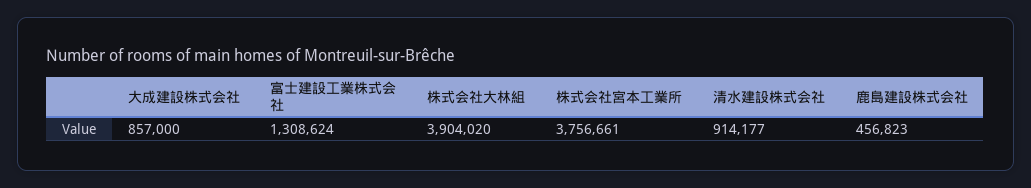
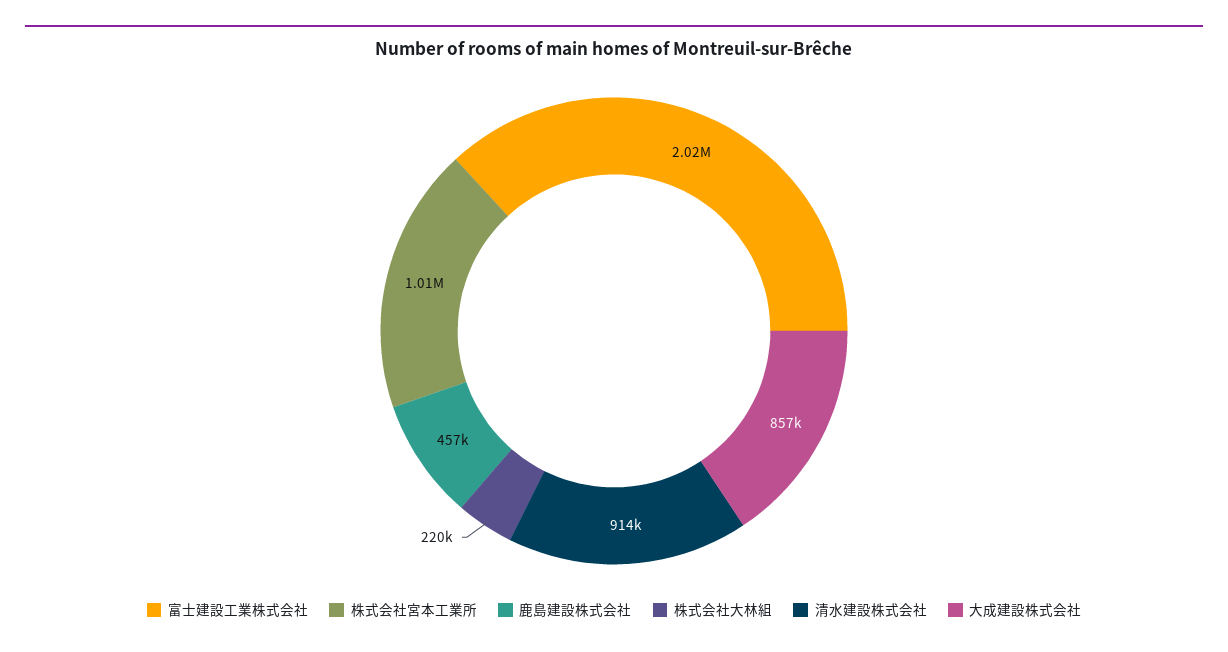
  {
    "大成建設株式会社": 857000,
-   "富士建設工業株式会社": 1308624,
+   "富士建設工業株式会社": 2020000,
-   "株式会社大林組": 3904020,
+   "株式会社大林組": 220000,
-   "株式会社宮本工業所": 3756661,
+   "株式会社宮本工業所": 1010000,
    "清水建設株式会社": 914177,
    "鹿島建設株式会社": 456823
  }

